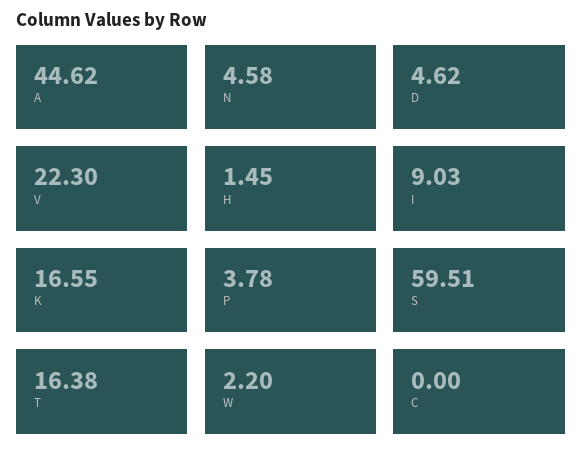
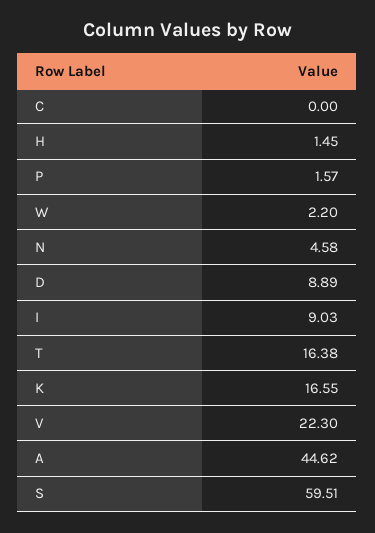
  {
    "A": 44.62,
    "N": 4.58,
-   "D": 4.62,
+   "D": 8.89,
    "V": 22.3,
    "H": 1.45,
    "I": 9.03,
    "K": 16.55,
-   "P": 3.78,
+   "P": 1.57,
    "S": 59.51,
    "T": 16.38,
    "W": 2.2,
    "C": 0
  }

